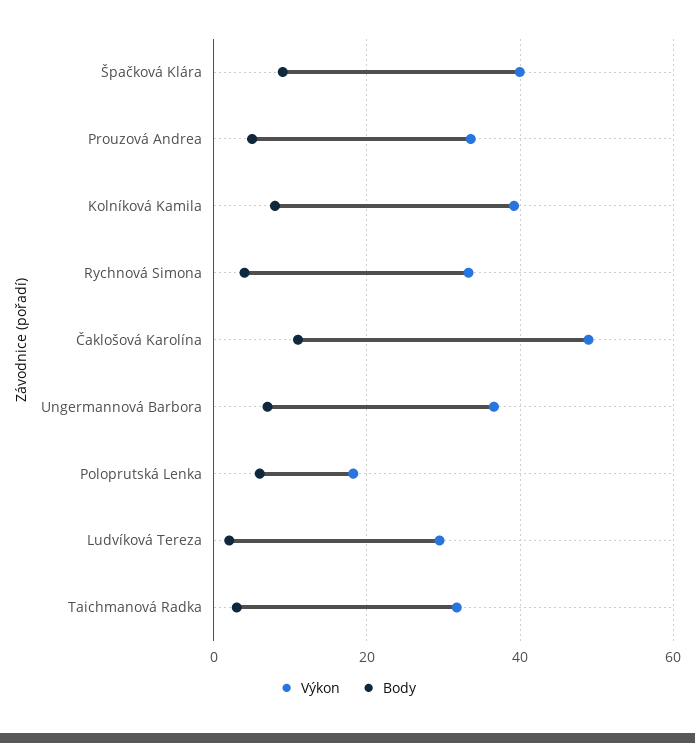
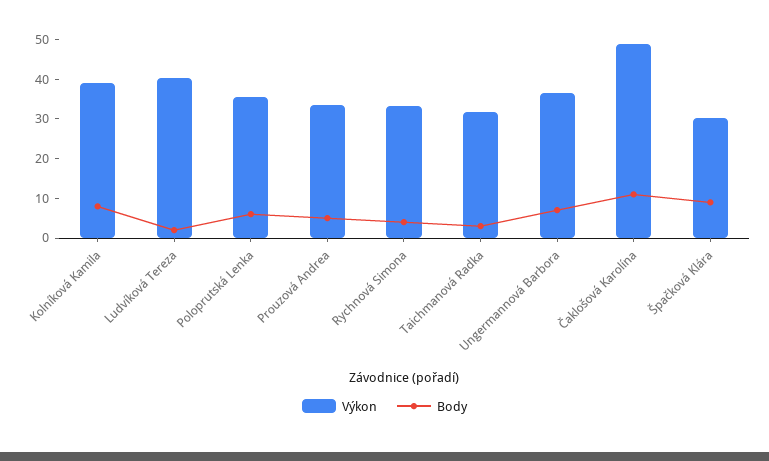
  {
    "Výkon": {
-     "Špačková Klára": 40,
+     "Špačková Klára": 30,
      "Prouzová Andrea": 34,
      "Kolníková Kamila": 40,
      "Rychnová Simona": 34,
      "Čaklošová Karolína": 48,
      "Ungermannová Barbora": 36,
-     "Poloprutská Lenka": 18,
+     "Poloprutská Lenka": 35,
-     "Ludvíková Tereza": 30,
+     "Ludvíková Tereza": 40,
      "Taichmanová Radka": 32
    },
    "Body": {
      "Špačková Klára": 10,
      "Prouzová Andrea": 6,
      "Kolníková Kamila": 8,
      "Rychnová Simona": 4,
      "Čaklošová Karolína": 12,
      "Ungermannová Barbora": 8,
      "Poloprutská Lenka": 6,
      "Ludvíková Tereza": 2,
      "Taichmanová Radka": 4
    }
  }

